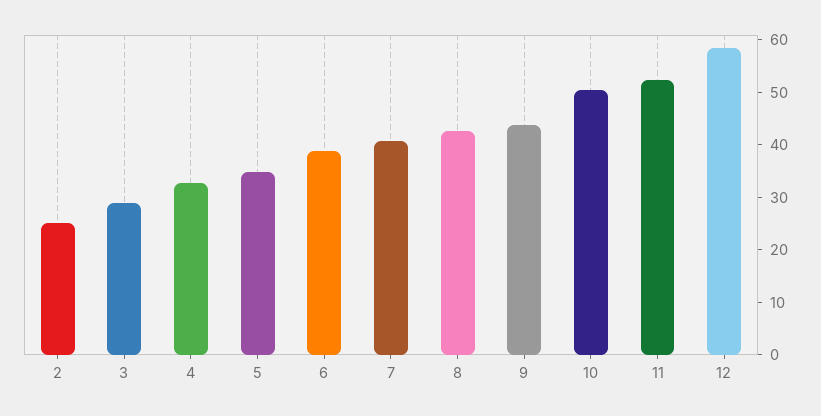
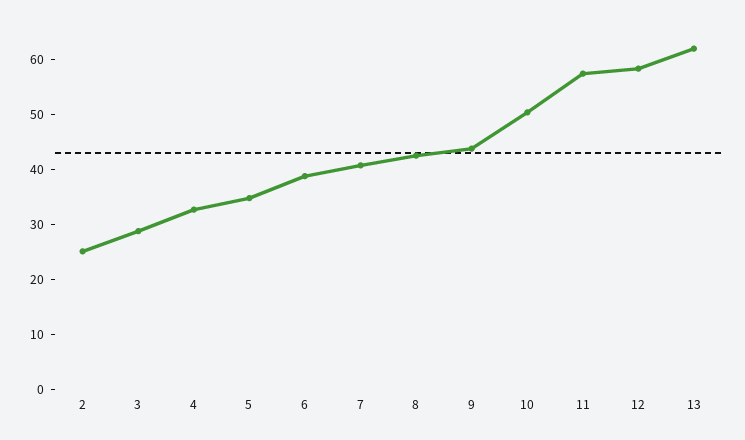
  {
    "2": 26,
    "3": 28,
    "4": 32,
    "5": 34,
    "6": 38,
    "7": 40,
    "8": 42,
    "9": 44,
    "10": 50,
-   "11": 52,
+   "11": 58,
-   "12": 58
+   "12": 58,
+   "13": 62
  }

